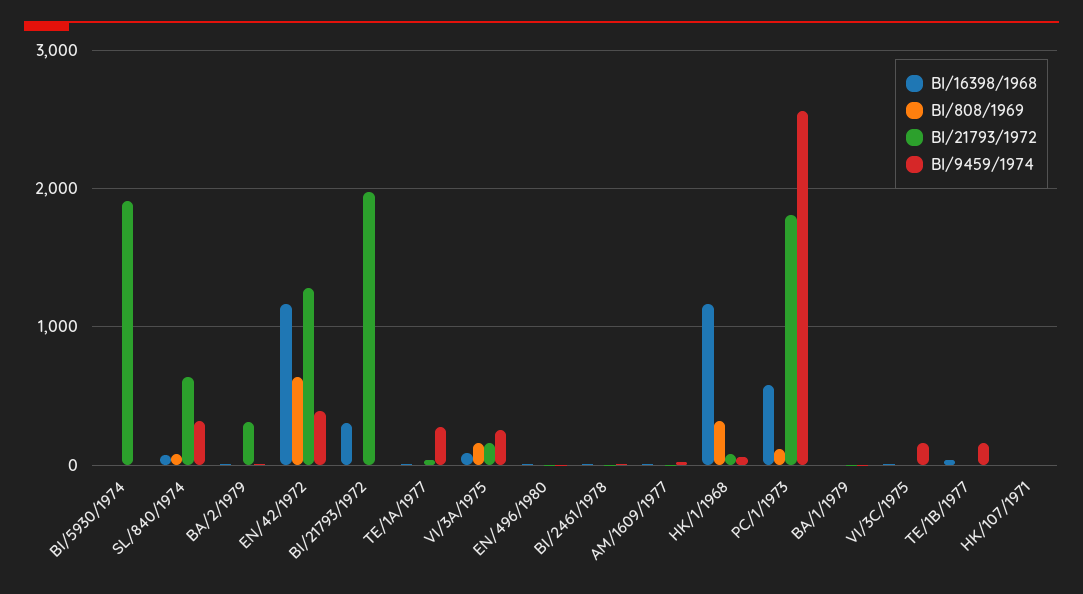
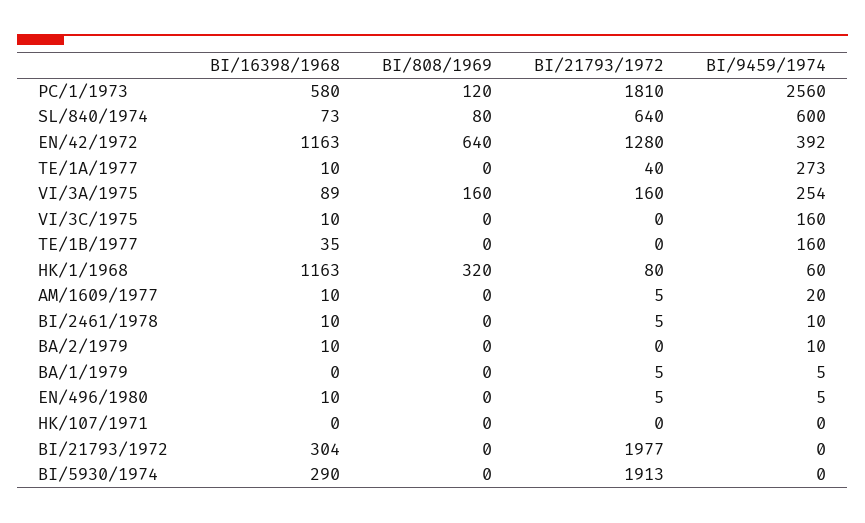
  {
    "BI/16398/1968": {
-     "BI/5930/1974": 0,
+     "BI/5930/1974": 290,
      "SL/840/1974": 73,
      "BA/2/1979": 10,
      "EN/42/1972": 1163,
      "BI/21793/1972": 304,
      "TE/1A/1977": 10,
      "VI/3A/1975": 89,
      "EN/496/1980": 10,
      "BI/2461/1978": 10,
      "AM/1609/1977": 10,
      "HK/1/1968": 1163,
      "PC/1/1973": 580,
      "BA/1/1979": 0,
      "VI/3C/1975": 10,
      "TE/1B/1977": 35,
      "HK/107/1971": 0
    },
    "BI/808/1969": {
      "BI/5930/1974": 0,
      "SL/840/1974": 80,
      "BA/2/1979": 0,
      "EN/42/1972": 640,
      "BI/21793/1972": 0,
      "TE/1A/1977": 0,
      "VI/3A/1975": 160,
      "EN/496/1980": 0,
      "BI/2461/1978": 0,
      "AM/1609/1977": 0,
      "HK/1/1968": 320,
      "PC/1/1973": 120,
      "BA/1/1979": 0,
      "VI/3C/1975": 0,
      "TE/1B/1977": 0,
      "HK/107/1971": 0
    },
    "BI/21793/1972": {
      "BI/5930/1974": 1913,
      "SL/840/1974": 640,
-     "BA/2/1979": 300,
+     "BA/2/1979": 0,
      "EN/42/1972": 1280,
      "BI/21793/1972": 1977,
      "TE/1A/1977": 40,
      "VI/3A/1975": 160,
      "EN/496/1980": 5,
      "BI/2461/1978": 5,
      "AM/1609/1977": 5,
      "HK/1/1968": 80,
      "PC/1/1973": 1810,
      "BA/1/1979": 5,
      "VI/3C/1975": 0,
      "TE/1B/1977": 0,
      "HK/107/1971": 0
    },
    "BI/9459/1974": {
      "BI/5930/1974": 0,
-     "SL/840/1974": 300,
+     "SL/840/1974": 600,
      "BA/2/1979": 10,
      "EN/42/1972": 392,
      "BI/21793/1972": 0,
      "TE/1A/1977": 273,
      "VI/3A/1975": 254,
      "EN/496/1980": 5,
      "BI/2461/1978": 10,
      "AM/1609/1977": 20,
      "HK/1/1968": 60,
      "PC/1/1973": 2560,
      "BA/1/1979": 5,
      "VI/3C/1975": 160,
      "TE/1B/1977": 160,
      "HK/107/1971": 0
    }
  }

